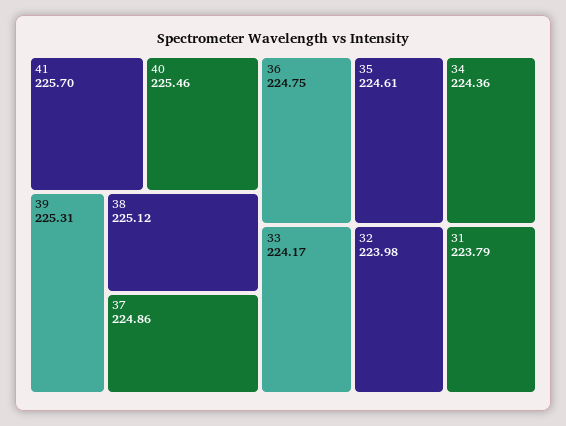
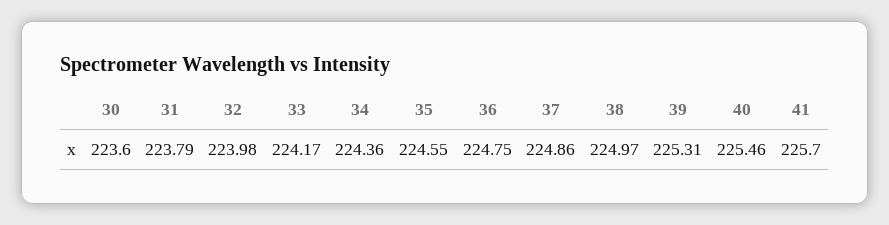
  {
    "41": 225.7,
    "40": 225.46,
    "39": 225.31,
-   "38": 225.12,
+   "38": 224.97,
    "37": 224.86,
    "36": 224.75,
-   "35": 224.61,
+   "35": 224.55,
    "34": 224.36,
    "33": 224.17,
    "32": 223.98,
-   "31": 223.79
+   "31": 223.79,
+   "30": 223.6
  }

